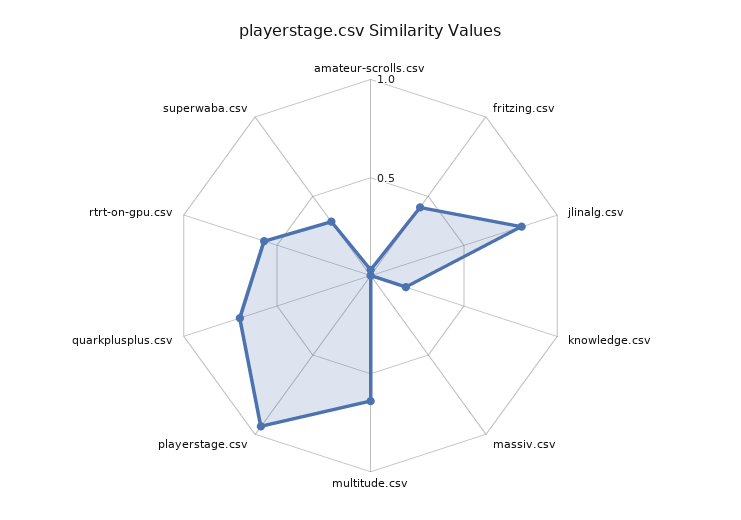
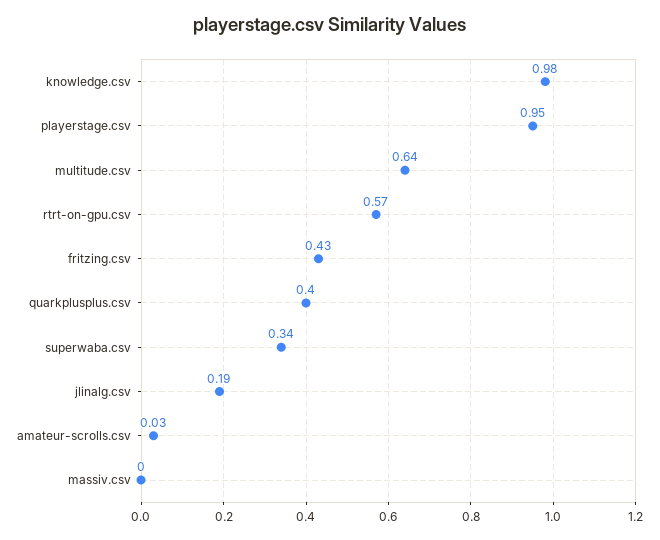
  {
    "amateur-scrolls.csv": 0.03,
    "fritzing.csv": 0.43,
-   "jlinalg.csv": 0.8,
+   "jlinalg.csv": 0.19,
-   "knowledge.csv": 0.2,
+   "knowledge.csv": 0.98,
    "massiv.csv": 0,
    "multitude.csv": 0.64,
    "playerstage.csv": 0.95,
-   "quarkplusplus.csv": 0.7,
+   "quarkplusplus.csv": 0.4,
    "rtrt-on-gpu.csv": 0.57,
    "superwaba.csv": 0.34
  }

